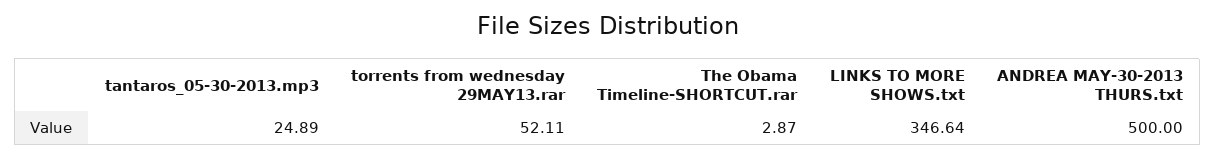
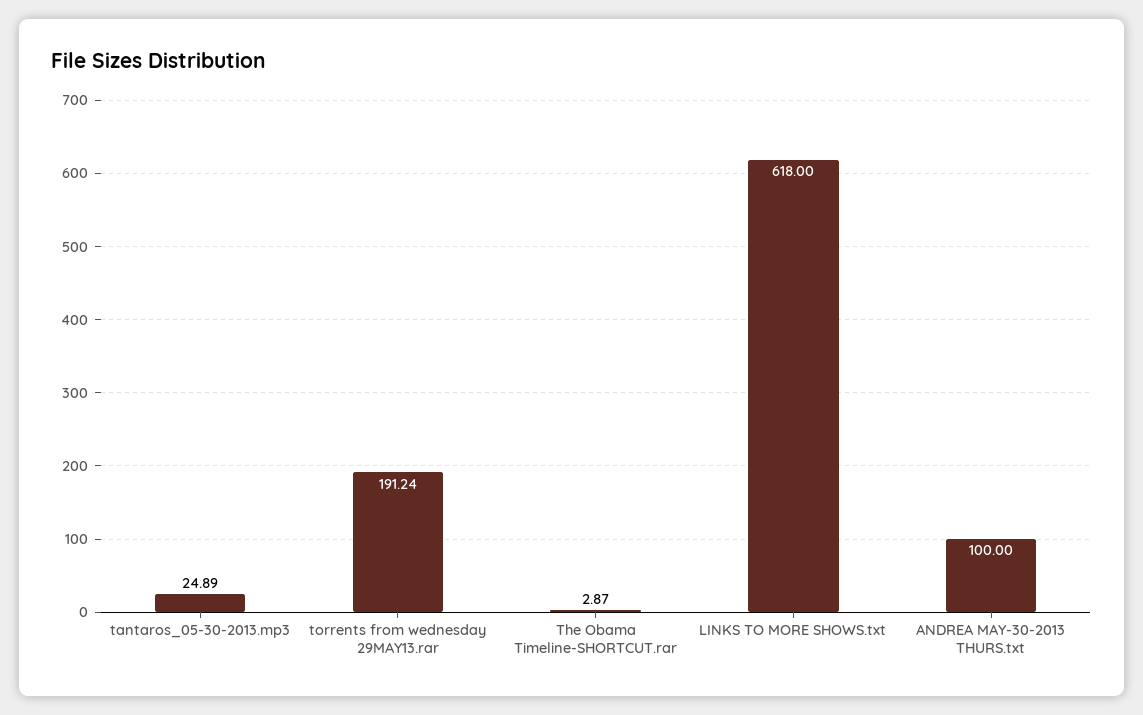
  {
    "tantaros_05-30-2013.mp3": 24.89,
-   "torrents from wednesday 29MAY13.rar": 52.11,
+   "torrents from wednesday 29MAY13.rar": 191.24,
    "The Obama Timeline-SHORTCUT.rar": 2.87,
-   "LINKS TO MORE SHOWS.txt": 346.64,
+   "LINKS TO MORE SHOWS.txt": 618,
-   "ANDREA MAY-30-2013 THURS.txt": 500
+   "ANDREA MAY-30-2013 THURS.txt": 100
  }

